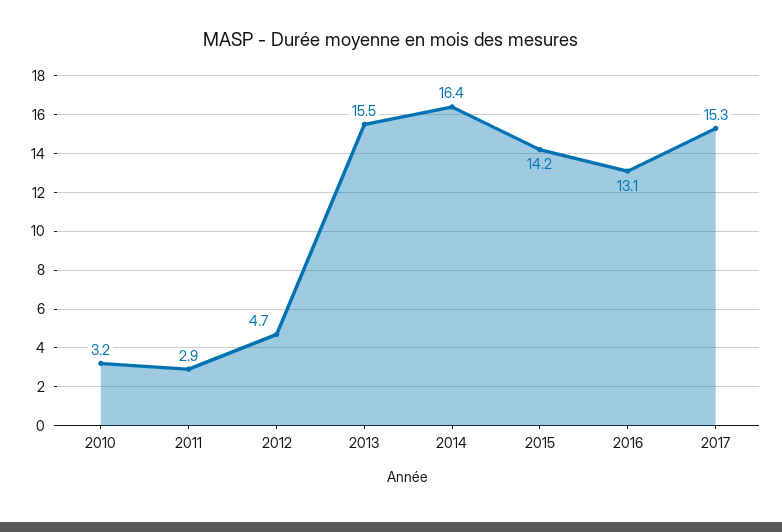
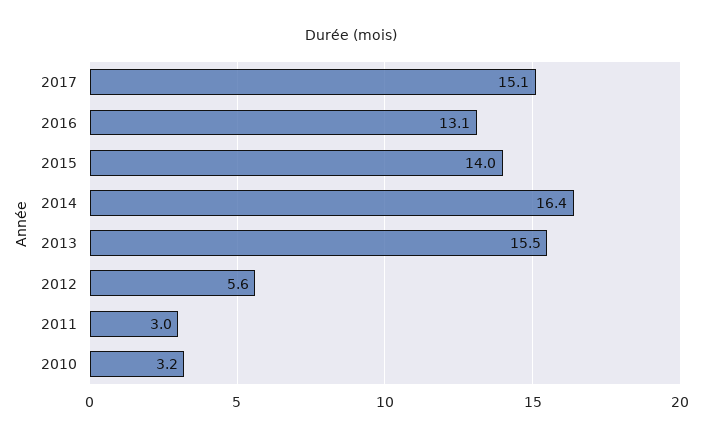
  {
    "2010": 3.2,
-   "2011": 2.9,
+   "2011": 3,
-   "2012": 4.7,
+   "2012": 5.6,
    "2013": 15.5,
    "2014": 16.4,
-   "2015": 14.2,
+   "2015": 14,
    "2016": 13.1,
-   "2017": 15.3
+   "2017": 15.1
  }

